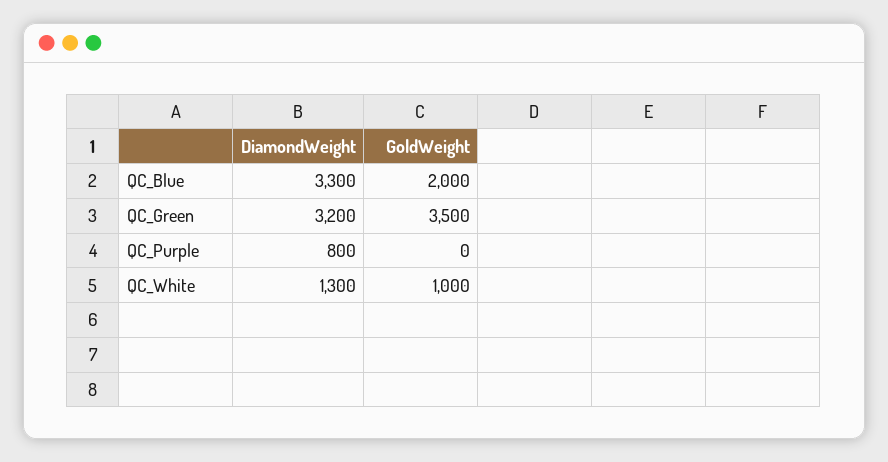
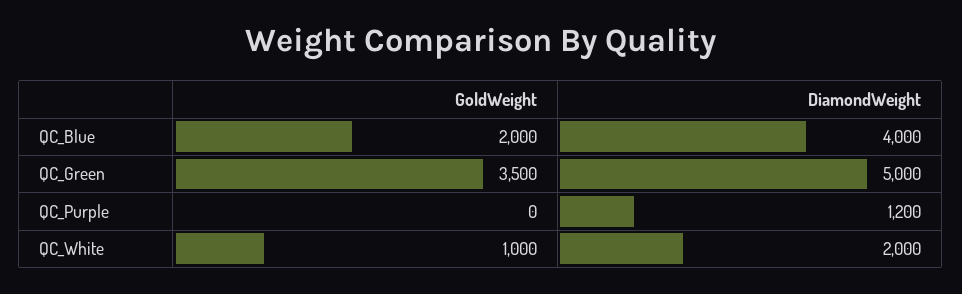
  {
    "DiamondWeight": {
-     "QC_Blue": 3300,
+     "QC_Blue": 4000,
-     "QC_Green": 3200,
+     "QC_Green": 5000,
-     "QC_Purple": 800,
+     "QC_Purple": 1200,
-     "QC_White": 1300
+     "QC_White": 2000
    },
    "GoldWeight": {
      "QC_Blue": 2000,
      "QC_Green": 3500,
      "QC_Purple": 0,
      "QC_White": 1000
    }
  }

